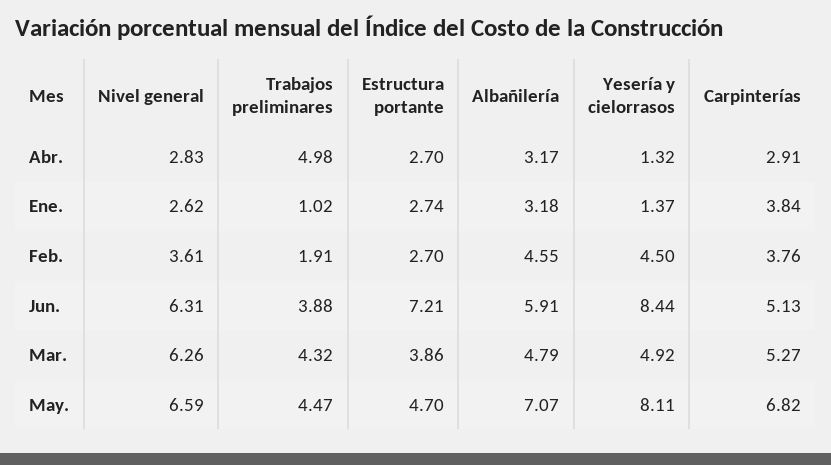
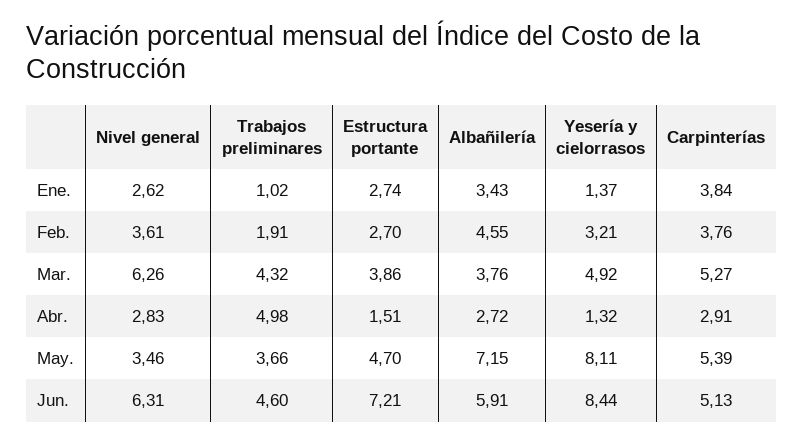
  {
    "Nivel general": {
      "Abr.": 2.83,
      "Ene.": 2.62,
      "Feb.": 3.61,
      "Jun.": 6.31,
      "Mar.": 6.26,
-     "May.": 6.59
+     "May.": 3.46
    },
    "Trabajos preliminares": {
      "Abr.": 4.98,
      "Ene.": 1.02,
      "Feb.": 1.91,
-     "Jun.": 3.88,
+     "Jun.": 4.6,
      "Mar.": 4.32,
-     "May.": 4.47
+     "May.": 3.66
    },
    "Estructura portante": {
-     "Abr.": 2.7,
+     "Abr.": 1.51,
      "Ene.": 2.74,
      "Feb.": 2.7,
      "Jun.": 7.21,
      "Mar.": 3.86,
      "May.": 4.7
    },
    "Albañilería": {
-     "Abr.": 3.17,
+     "Abr.": 2.72,
-     "Ene.": 3.18,
+     "Ene.": 3.43,
      "Feb.": 4.55,
      "Jun.": 5.91,
-     "Mar.": 4.79,
+     "Mar.": 3.76,
-     "May.": 7.07
+     "May.": 7.15
    },
    "Yesería y cielorrasos": {
      "Abr.": 1.32,
      "Ene.": 1.37,
-     "Feb.": 4.5,
+     "Feb.": 3.21,
      "Jun.": 8.44,
      "Mar.": 4.92,
      "May.": 8.11
    },
    "Carpinterías": {
      "Abr.": 2.91,
      "Ene.": 3.84,
      "Feb.": 3.76,
      "Jun.": 5.13,
      "Mar.": 5.27,
-     "May.": 6.82
+     "May.": 5.39
    }
  }

